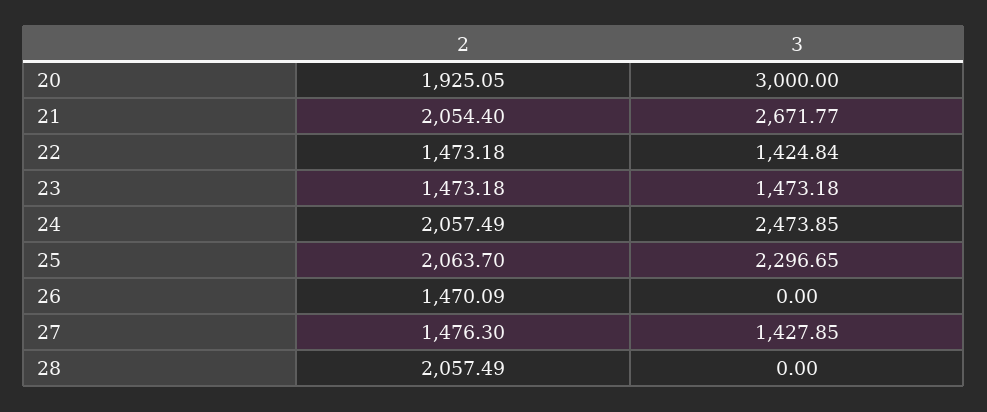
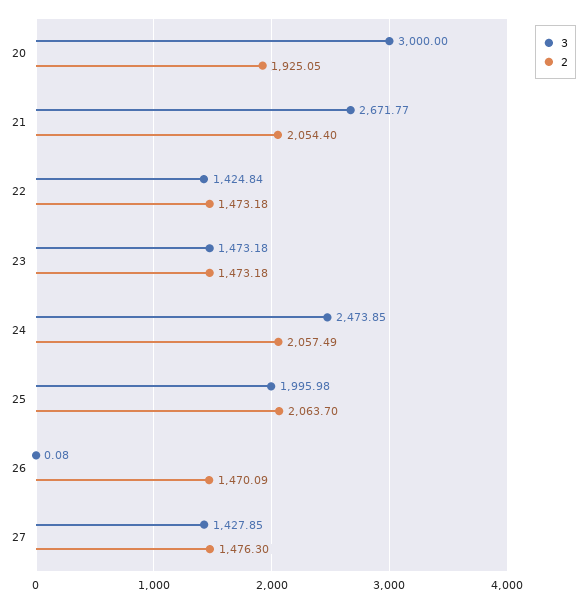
  {
    "2": {
      "20": 1925.05,
      "21": 2054.4,
      "22": 1473.18,
      "23": 1473.18,
      "24": 2057.49,
      "25": 2063.7,
      "26": 1470.09,
-     "27": 1476.3,
+     "27": 1476.3
-     "28": 2057.49
    },
    "3": {
      "20": 3000,
      "21": 2671.77,
      "22": 1424.84,
      "23": 1473.18,
      "24": 2473.85,
-     "25": 2296.65,
+     "25": 1995.98,
-     "26": 0,
+     "26": 0.08,
-     "27": 1427.85,
+     "27": 1427.85
-     "28": 0
    }
  }

